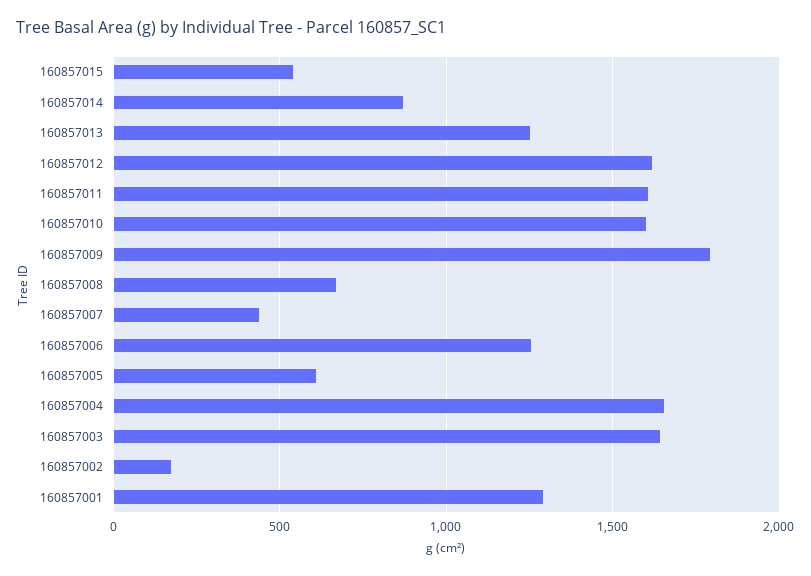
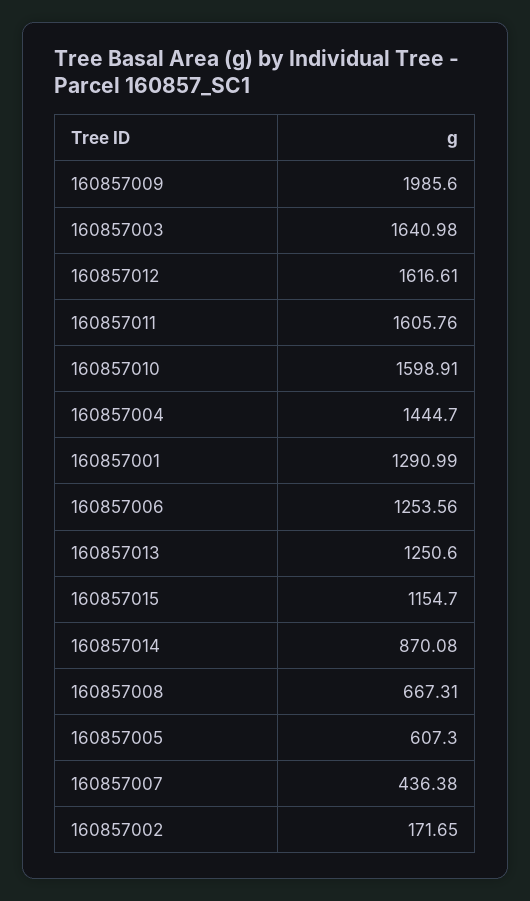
  {
-   "160857015": 550,
+   "160857015": 1154.7,
    "160857014": 870.08,
    "160857013": 1250.6,
    "160857012": 1616.61,
    "160857011": 1605.76,
    "160857010": 1598.91,
-   "160857009": 1800,
+   "160857009": 1985.6,
    "160857008": 667.31,
    "160857007": 436.38,
    "160857006": 1253.56,
    "160857005": 607.3,
-   "160857004": 1650,
+   "160857004": 1444.7,
    "160857003": 1640.98,
    "160857002": 171.65,
    "160857001": 1290.99
  }

